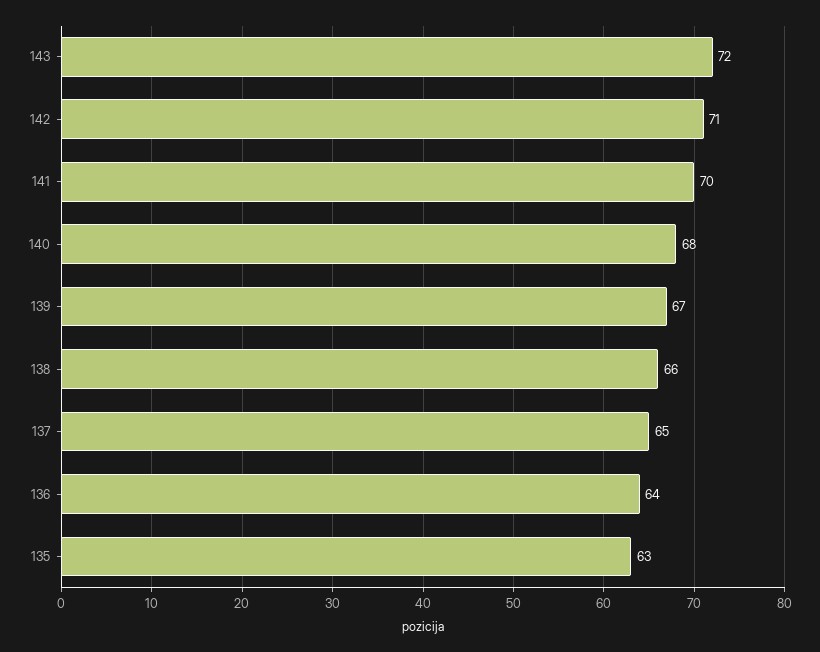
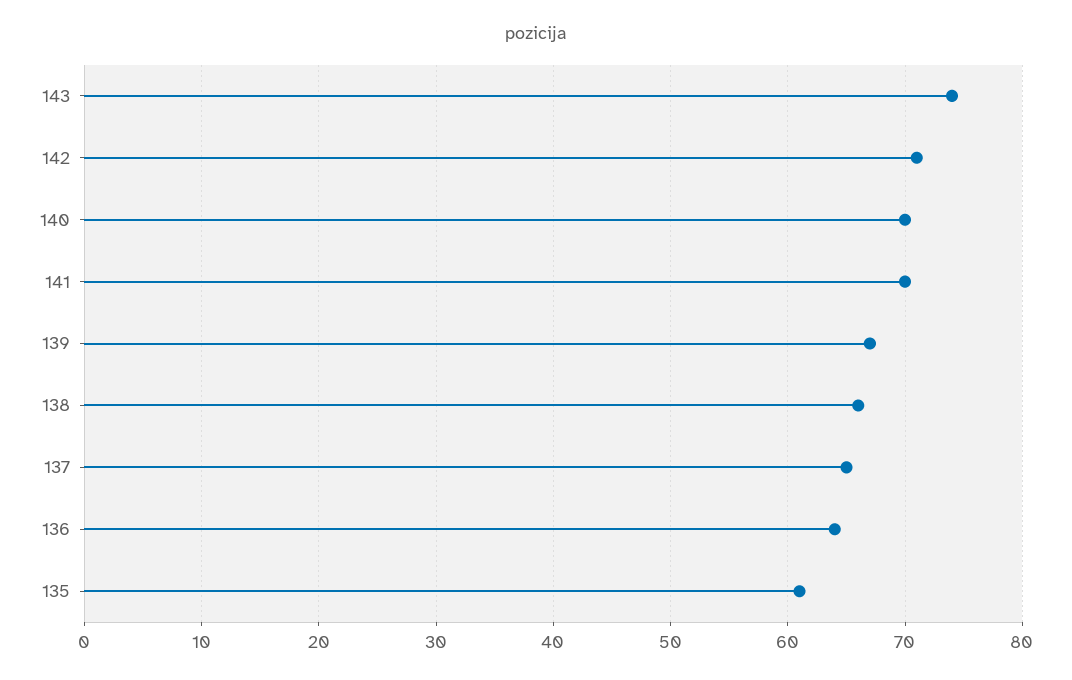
  {
-   "143": 72,
+   "143": 74,
    "142": 71,
    "141": 70,
-   "140": 68,
+   "140": 70,
    "139": 67,
    "138": 66,
    "137": 65,
    "136": 64,
-   "135": 63
+   "135": 61
  }

